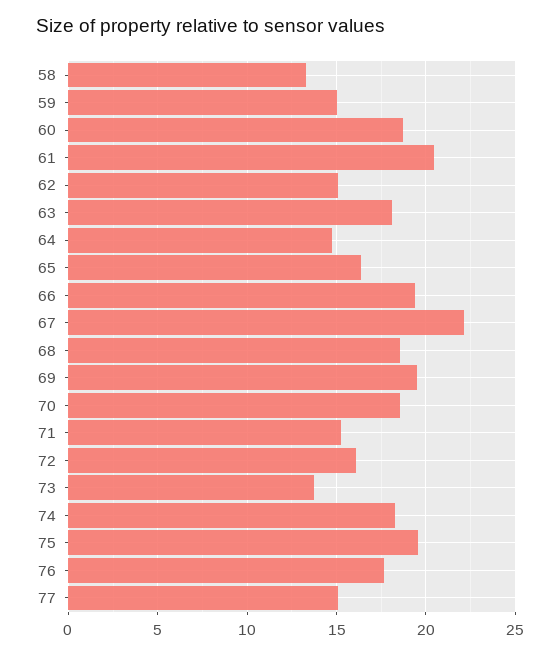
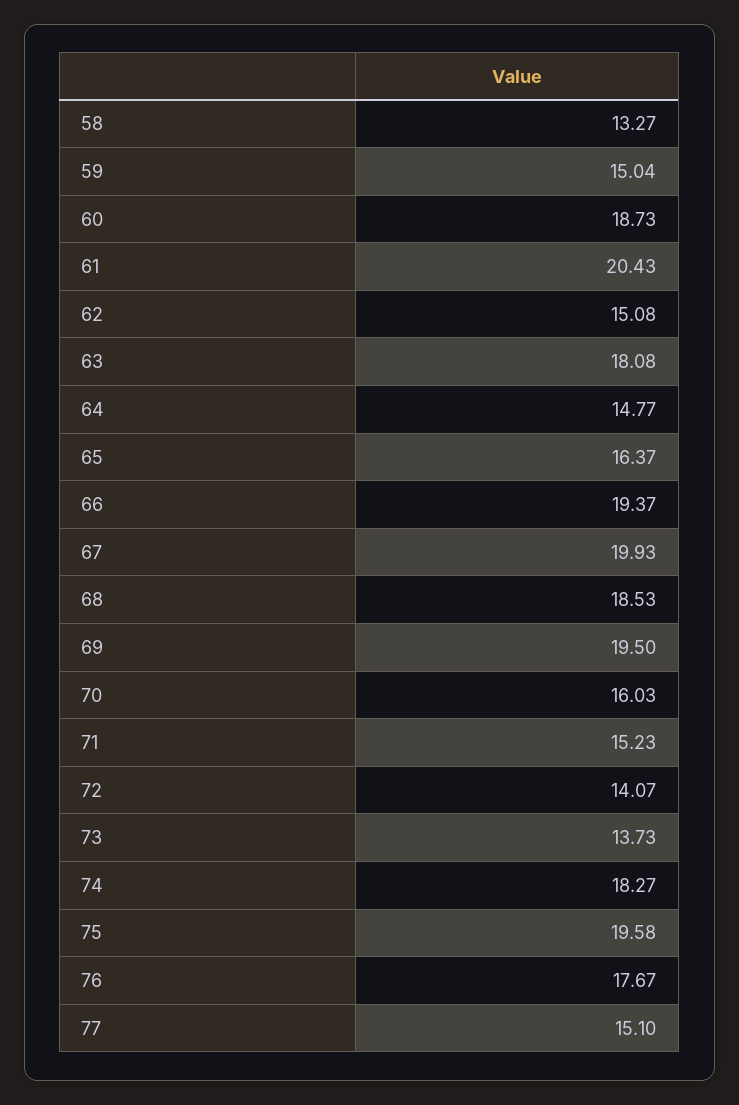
  {
    "58": 13.27,
    "59": 15.04,
    "60": 18.73,
    "61": 20.43,
    "62": 15.08,
    "63": 18.08,
    "64": 14.77,
    "65": 16.37,
    "66": 19.37,
-   "67": 22,
+   "67": 19.93,
    "68": 18.53,
    "69": 19.5,
-   "70": 18.5,
+   "70": 16.03,
    "71": 15.23,
-   "72": 16,
+   "72": 14.07,
    "73": 13.73,
    "74": 18.27,
    "75": 19.58,
    "76": 17.67,
    "77": 15.1
  }

